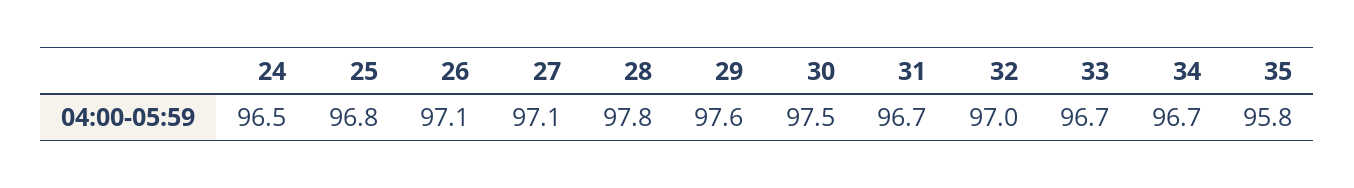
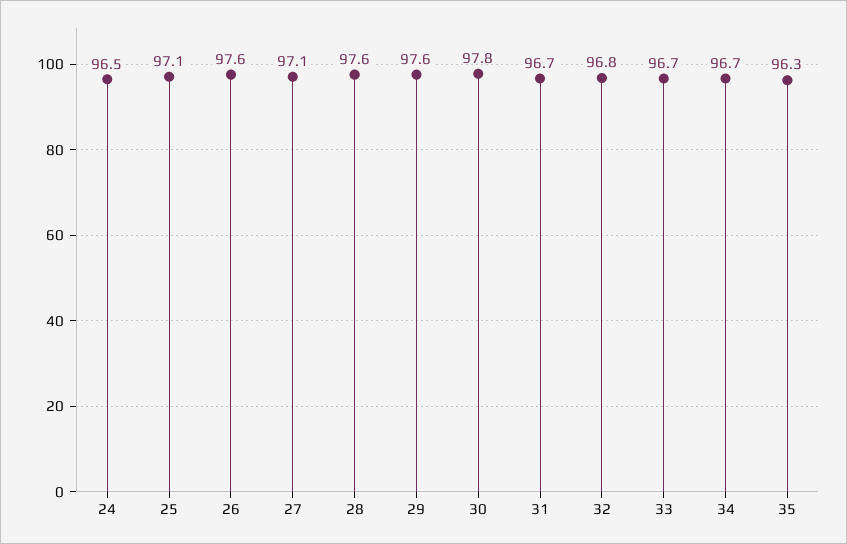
  {
    "24": 96.5,
-   "25": 96.8,
+   "25": 97.1,
-   "26": 97.1,
+   "26": 97.6,
    "27": 97.1,
-   "28": 97.8,
+   "28": 97.6,
    "29": 97.6,
-   "30": 97.5,
+   "30": 97.8,
    "31": 96.7,
-   "32": 97,
+   "32": 96.8,
    "33": 96.7,
    "34": 96.7,
-   "35": 95.8
+   "35": 96.3
  }

